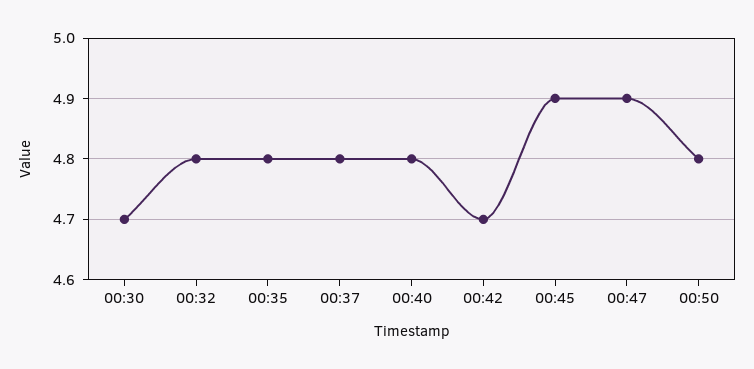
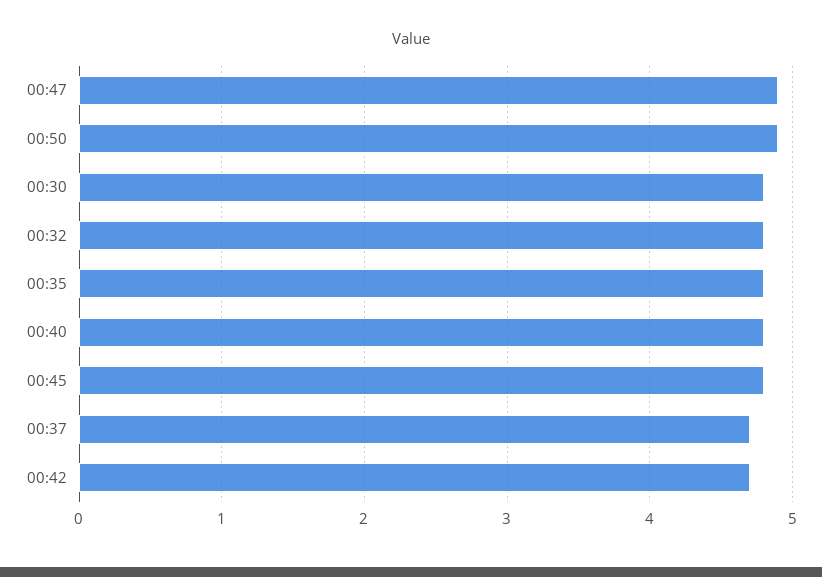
  {
-   "00:30": 4.7,
+   "00:30": 4.8,
    "00:32": 4.8,
    "00:35": 4.8,
-   "00:37": 4.8,
+   "00:37": 4.7,
    "00:40": 4.8,
    "00:42": 4.7,
-   "00:45": 4.9,
+   "00:45": 4.8,
    "00:47": 4.9,
-   "00:50": 4.8
+   "00:50": 4.9
  }

